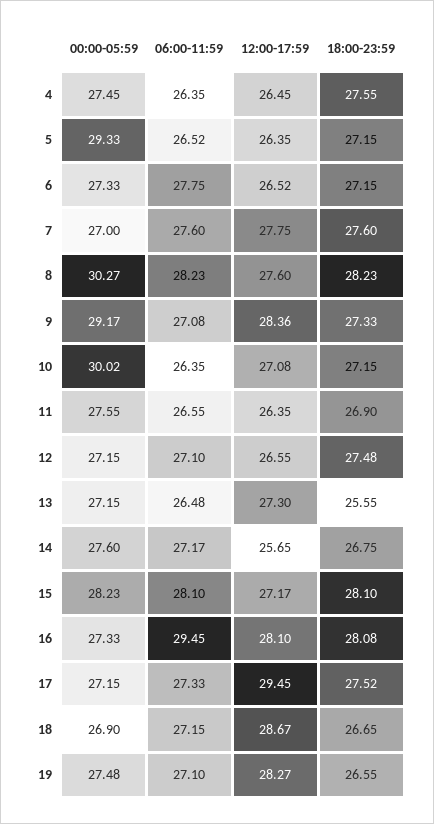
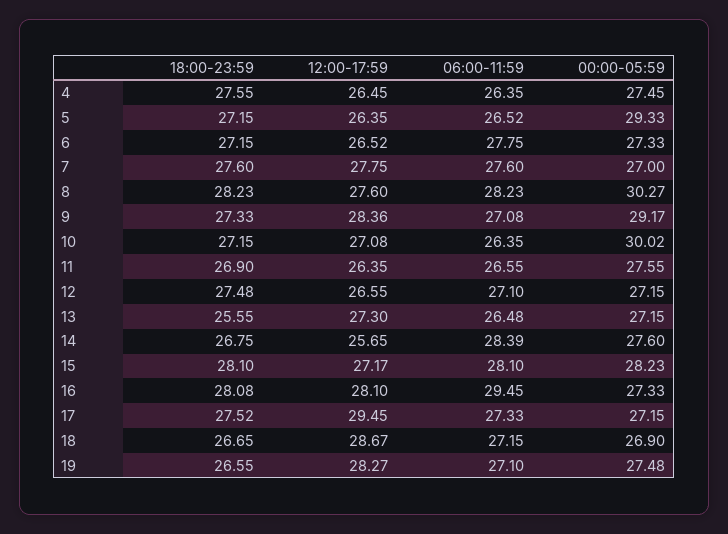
  {
    "00:00-05:59": {
      "4": 27.45,
      "5": 29.33,
      "6": 27.33,
      "7": 27,
      "8": 30.27,
      "9": 29.17,
      "10": 30.02,
      "11": 27.55,
      "12": 27.15,
      "13": 27.15,
      "14": 27.6,
      "15": 28.23,
      "16": 27.33,
      "17": 27.15,
      "18": 26.9,
      "19": 27.48
    },
    "06:00-11:59": {
      "4": 26.35,
      "5": 26.52,
      "6": 27.75,
      "7": 27.6,
      "8": 28.23,
      "9": 27.08,
      "10": 26.35,
      "11": 26.55,
      "12": 27.1,
      "13": 26.48,
-     "14": 27.17,
+     "14": 28.39,
      "15": 28.1,
      "16": 29.45,
      "17": 27.33,
      "18": 27.15,
      "19": 27.1
    },
    "12:00-17:59": {
      "4": 26.45,
      "5": 26.35,
      "6": 26.52,
      "7": 27.75,
      "8": 27.6,
      "9": 28.36,
      "10": 27.08,
      "11": 26.35,
      "12": 26.55,
      "13": 27.3,
      "14": 25.65,
      "15": 27.17,
      "16": 28.1,
      "17": 29.45,
      "18": 28.67,
      "19": 28.27
    },
    "18:00-23:59": {
      "4": 27.55,
      "5": 27.15,
      "6": 27.15,
      "7": 27.6,
      "8": 28.23,
      "9": 27.33,
      "10": 27.15,
      "11": 26.9,
      "12": 27.48,
      "13": 25.55,
      "14": 26.75,
      "15": 28.1,
      "16": 28.08,
      "17": 27.52,
      "18": 26.65,
      "19": 26.55
    }
  }

